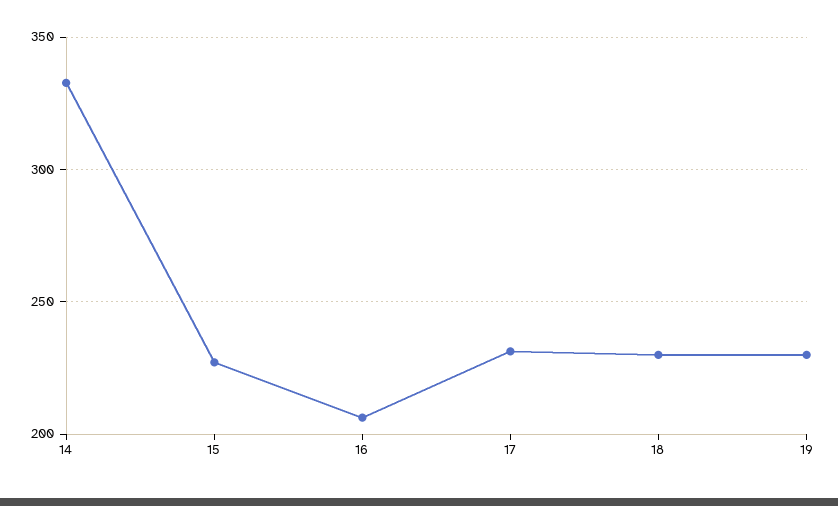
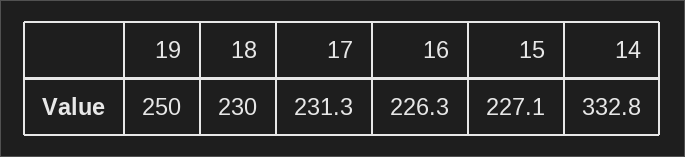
  {
    "14": 332.8,
    "15": 227.1,
-   "16": 205,
+   "16": 226.3,
    "17": 231.3,
    "18": 230,
-   "19": 230
+   "19": 250
  }

